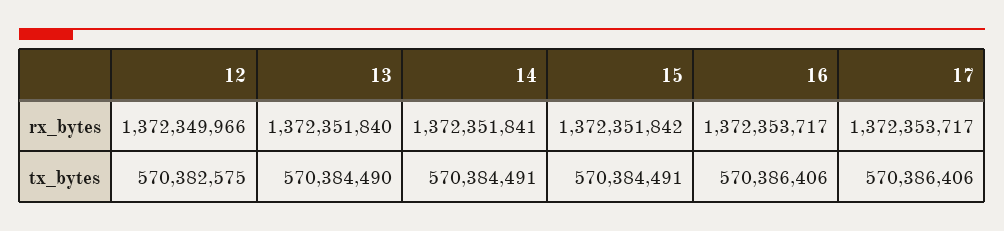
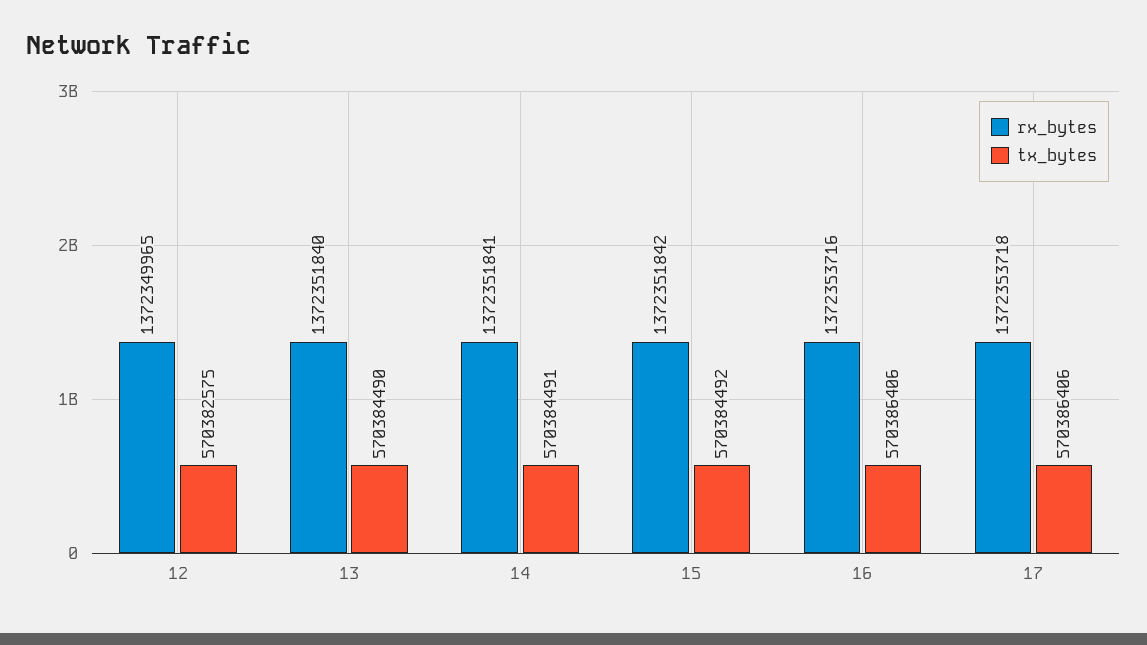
  {
    "rx_bytes": {
-     "12": 1372349966,
+     "12": 1372349965,
      "13": 1372351840,
      "14": 1372351841,
      "15": 1372351842,
-     "16": 1372353717,
+     "16": 1372353716,
-     "17": 1372353717
+     "17": 1372353718
    },
    "tx_bytes": {
      "12": 570382575,
      "13": 570384490,
      "14": 570384491,
-     "15": 570384491,
+     "15": 570384492,
      "16": 570386406,
      "17": 570386406
    }
  }

